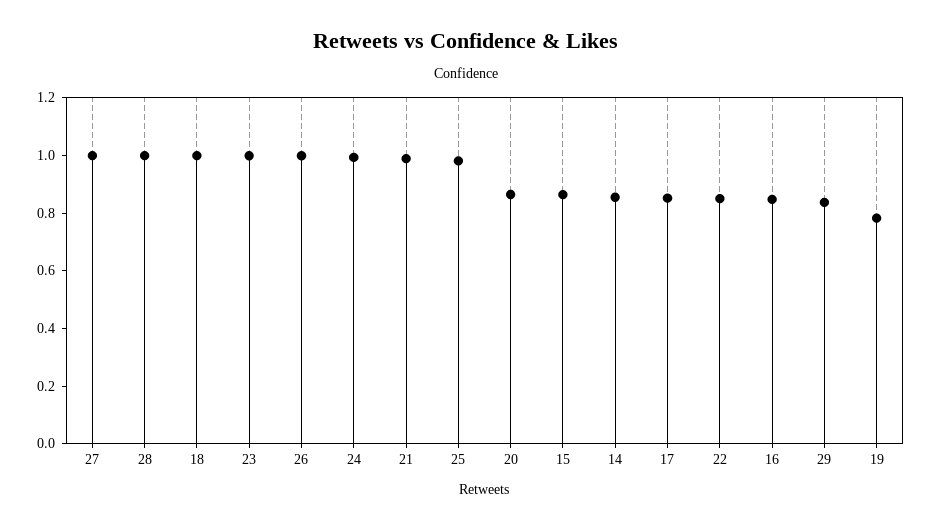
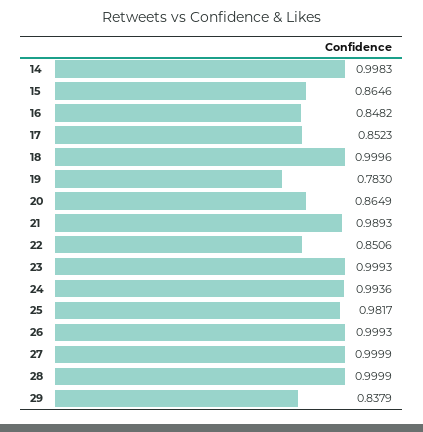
  {
    "27": 0.9999,
    "28": 0.9999,
    "18": 0.9996,
    "23": 0.9993,
    "26": 0.9993,
    "24": 0.9936,
    "21": 0.9893,
    "25": 0.9817,
    "20": 0.8649,
    "15": 0.8646,
-   "14": 0.85,
+   "14": 0.9983,
    "17": 0.8523,
    "22": 0.8506,
    "16": 0.8482,
    "29": 0.8379,
    "19": 0.783
  }

